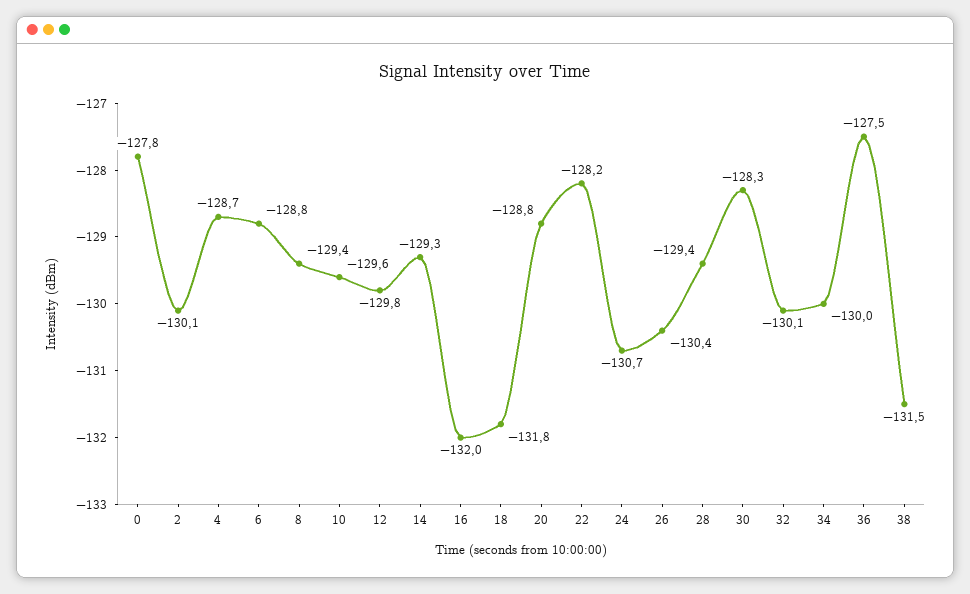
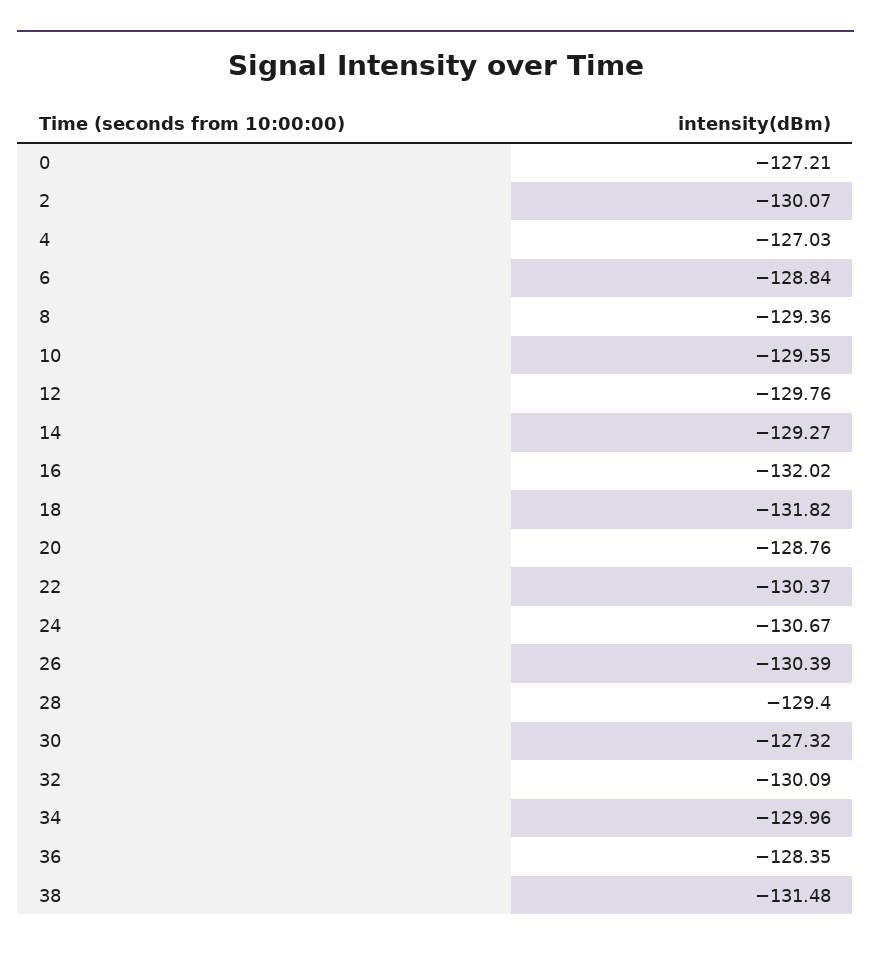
  {
-   "0": -127.8,
+   "0": -127.21,
    "2": -130.07,
-   "4": -128.7,
+   "4": -127.03,
    "6": -128.84,
    "8": -129.36,
    "10": -129.55,
    "12": -129.76,
    "14": -129.27,
    "16": -132.02,
    "18": -131.82,
    "20": -128.76,
-   "22": -128.2,
+   "22": -130.37,
    "24": -130.67,
    "26": -130.39,
    "28": -129.4,
-   "30": -128.3,
+   "30": -127.32,
    "32": -130.09,
    "34": -129.96,
-   "36": -127.5,
+   "36": -128.35,
    "38": -131.48
  }

